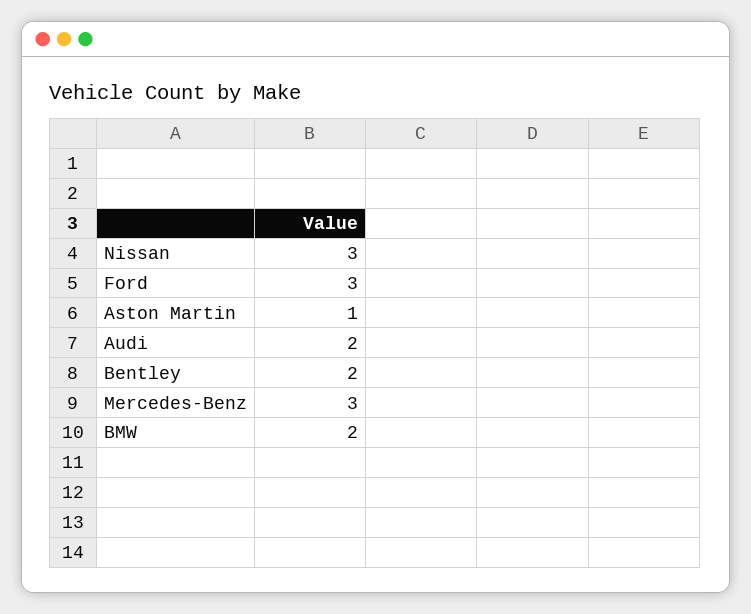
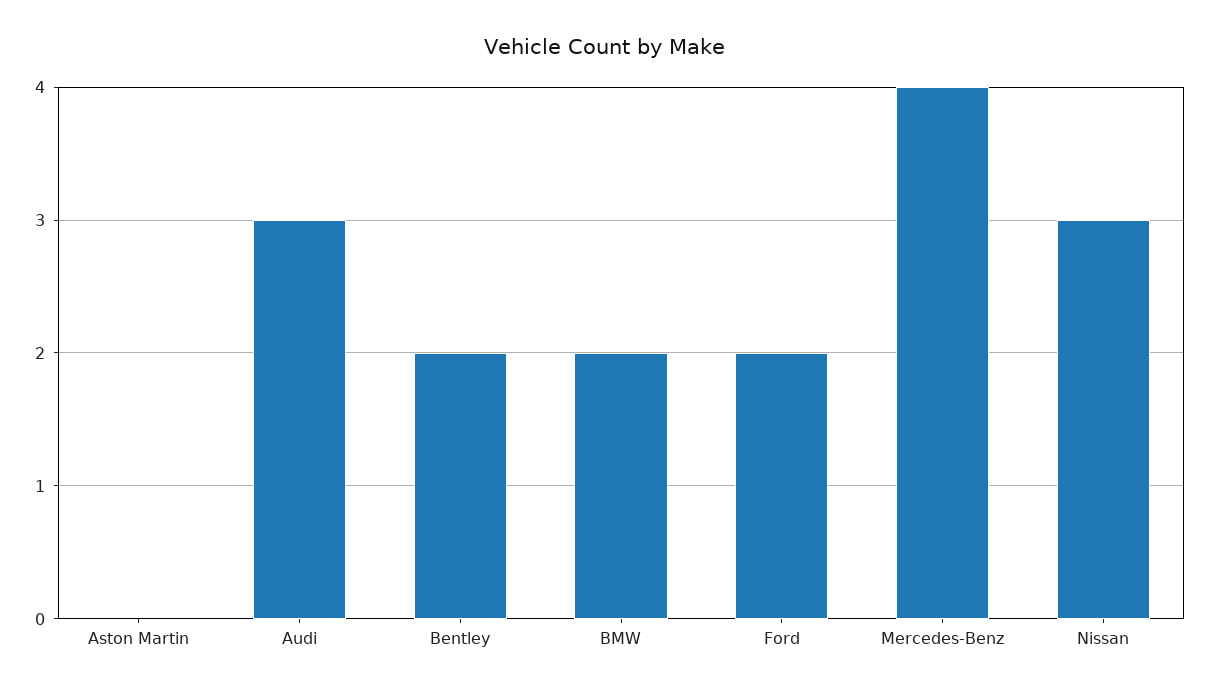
  {
    "Nissan": 3,
-   "Ford": 3,
+   "Ford": 2,
-   "Aston Martin": 1,
+   "Aston Martin": 0,
-   "Audi": 2,
+   "Audi": 3,
    "Bentley": 2,
-   "Mercedes-Benz": 3,
+   "Mercedes-Benz": 4,
    "BMW": 2
  }

